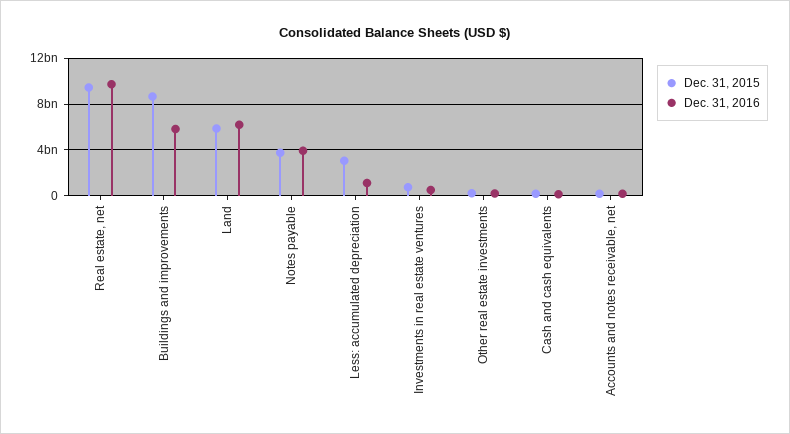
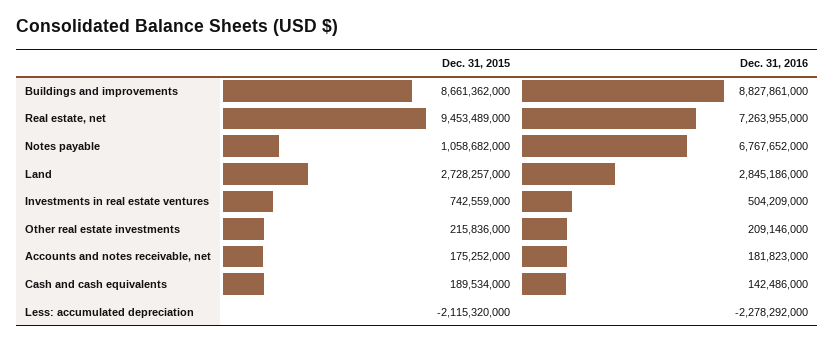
  {
    "Dec. 31, 2015": {
      "Real estate, net": 9453489000,
      "Buildings and improvements": 8661362000,
-     "Land": 6000000000,
+     "Land": 2728257000,
-     "Notes payable": 4000000000,
+     "Notes payable": 1058682000,
-     "Less: accumulated depreciation": 3000000000,
+     "Less: accumulated depreciation": -2115320000,
      "Investments in real estate ventures": 742559000,
      "Other real estate investments": 215836000,
      "Cash and cash equivalents": 189534000,
      "Accounts and notes receivable, net": 175252000
    },
    "Dec. 31, 2016": {
-     "Real estate, net": 10000000000,
+     "Real estate, net": 7263955000,
-     "Buildings and improvements": 6000000000,
+     "Buildings and improvements": 8827861000,
-     "Land": 6000000000,
+     "Land": 2845186000,
-     "Notes payable": 4000000000,
+     "Notes payable": 6767652000,
-     "Less: accumulated depreciation": 1000000000,
+     "Less: accumulated depreciation": -2278292000,
      "Investments in real estate ventures": 504209000,
      "Other real estate investments": 209146000,
      "Cash and cash equivalents": 142486000,
      "Accounts and notes receivable, net": 181823000
    }
  }

